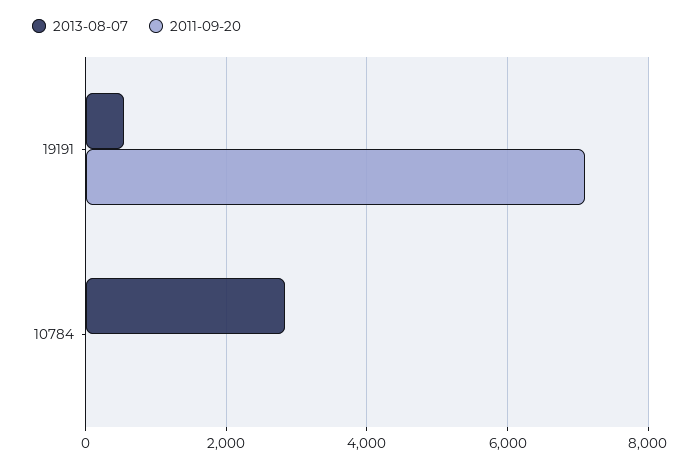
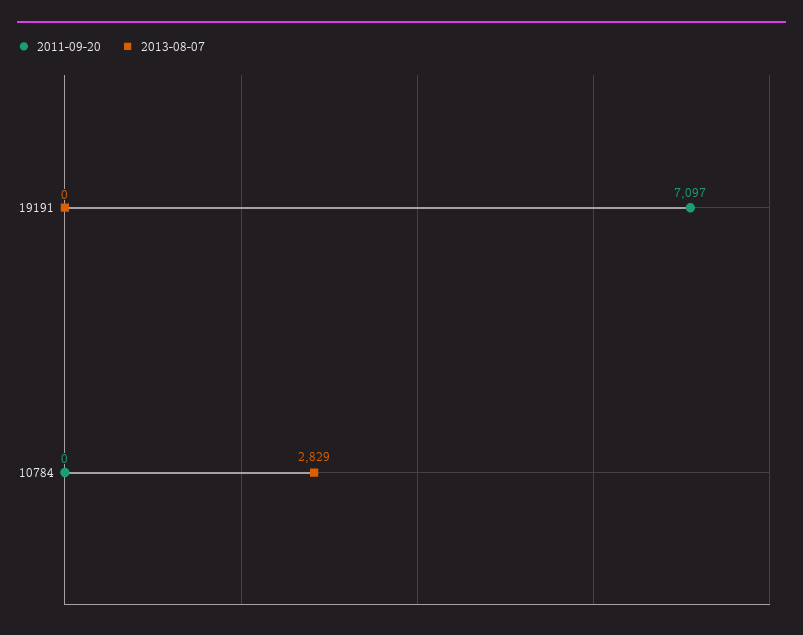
  {
    "2013-08-07": {
-     "19191": 600,
+     "19191": 0,
      "10784": 2829
    },
    "2011-09-20": {
      "19191": 7097,
      "10784": 0
    }
  }

